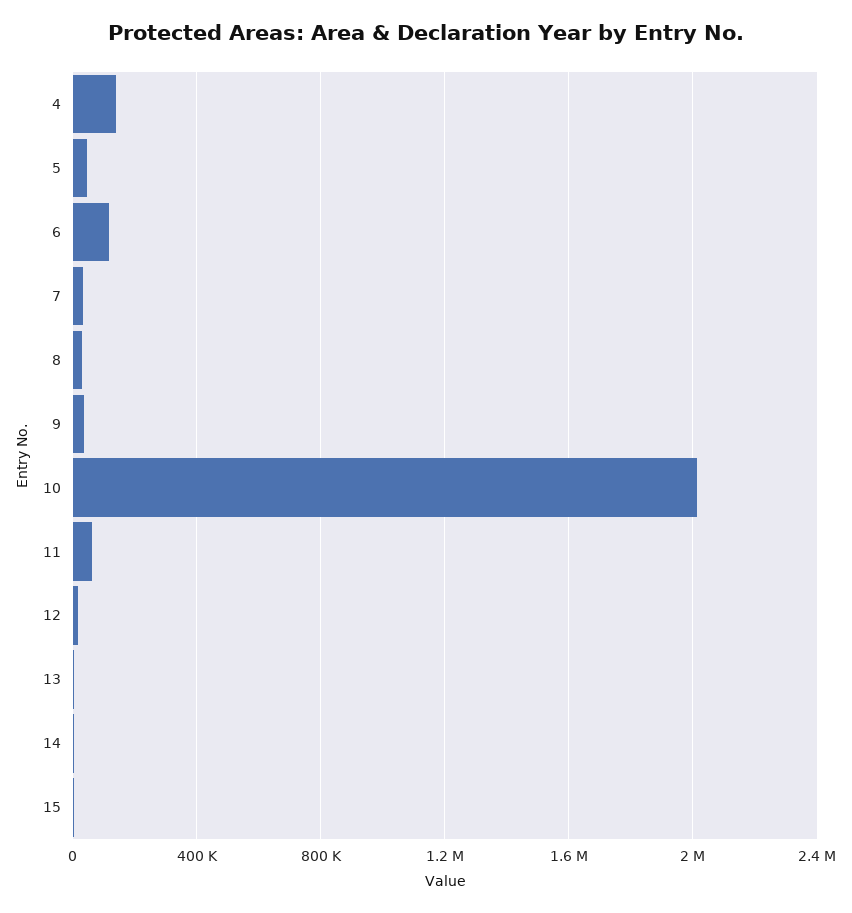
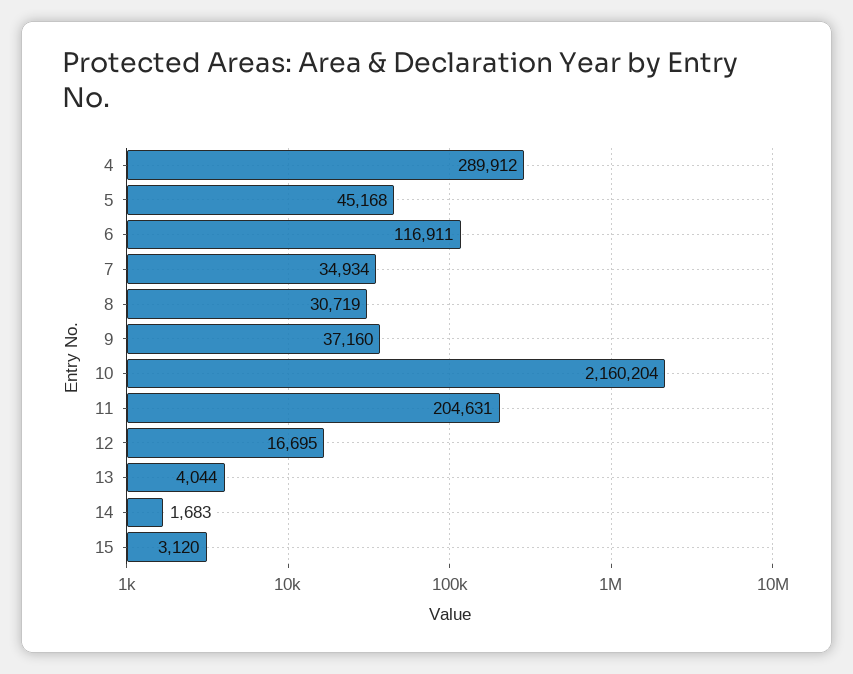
  {
-   "4": 150000,
+   "4": 289912,
    "5": 45168,
    "6": 116911,
    "7": 34934,
    "8": 30719,
    "9": 37160,
-   "10": 2000000,
+   "10": 2160204,
-   "11": 50000,
+   "11": 204631,
    "12": 16695,
    "13": 4044,
    "14": 1683,
    "15": 3120
  }

